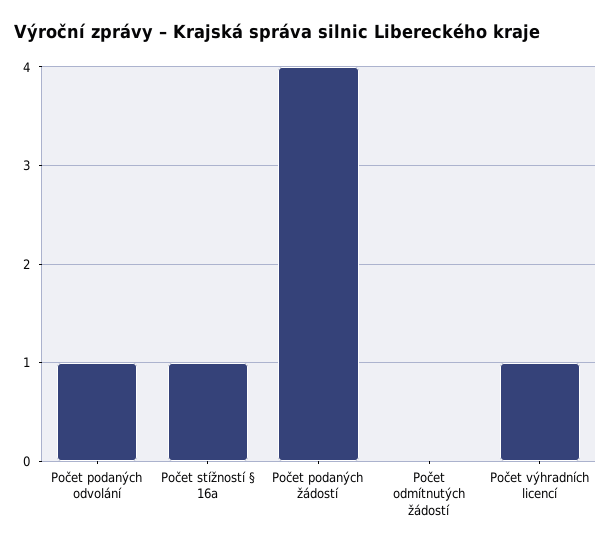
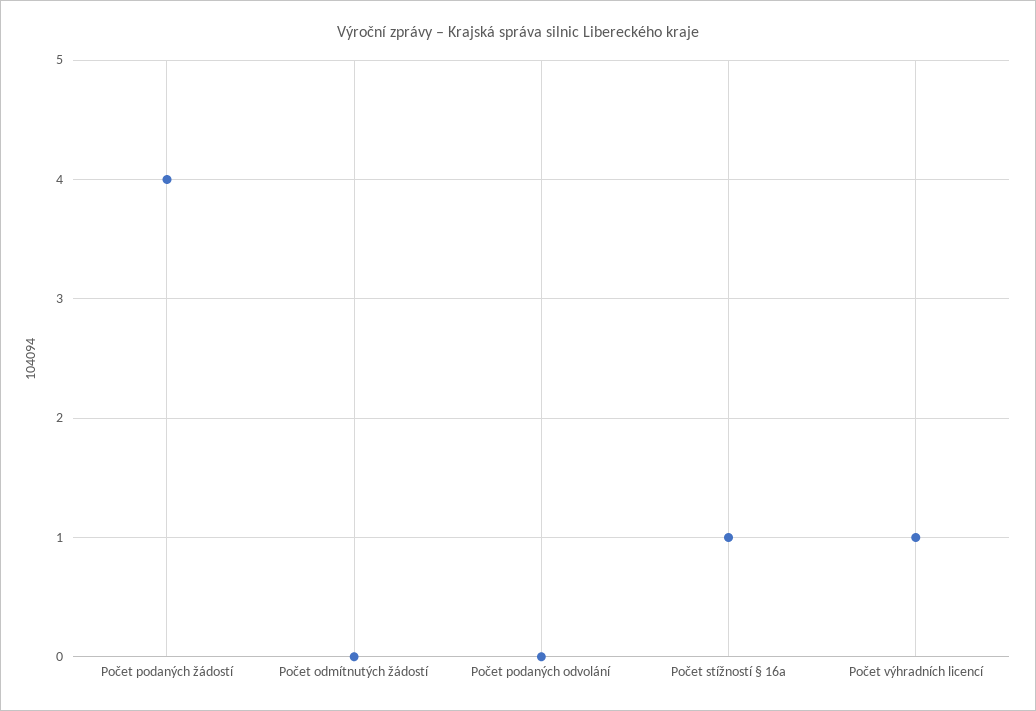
  {
-   "Počet podaných odvolání": 1,
+   "Počet podaných odvolání": 0,
    "Počet stížností § 16a": 1,
    "Počet podaných žádostí": 4,
    "Počet odmítnutých žádostí": 0,
    "Počet výhradních licencí": 1
  }

